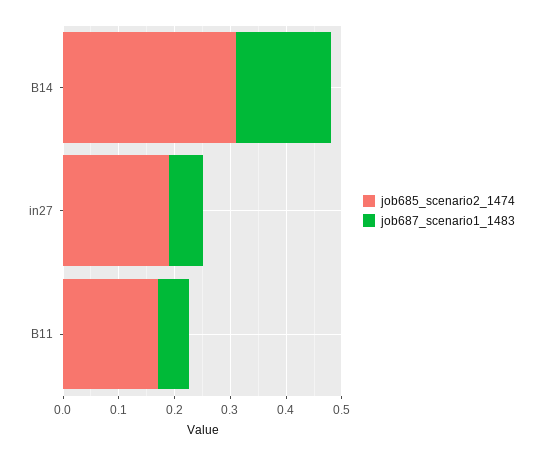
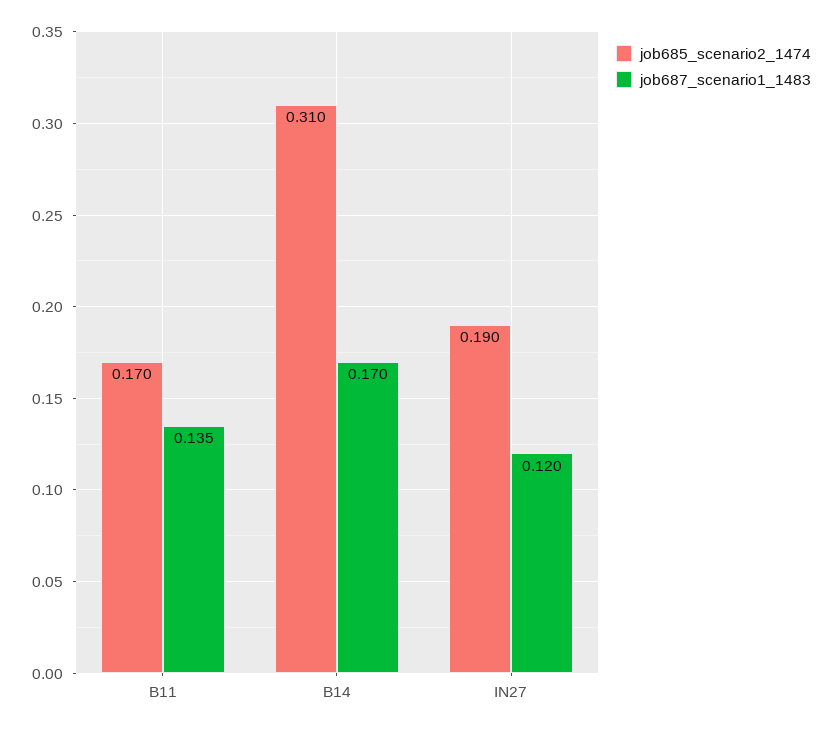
  {
    "job685_scenario2_1474": {
      "B14": 0.31,
      "in27": 0.19,
      "B11": 0.17
    },
    "job687_scenario1_1483": {
      "B14": 0.17,
-     "in27": 0.06,
+     "in27": 0.12,
-     "B11": 0.06
+     "B11": 0.135
    }
  }

